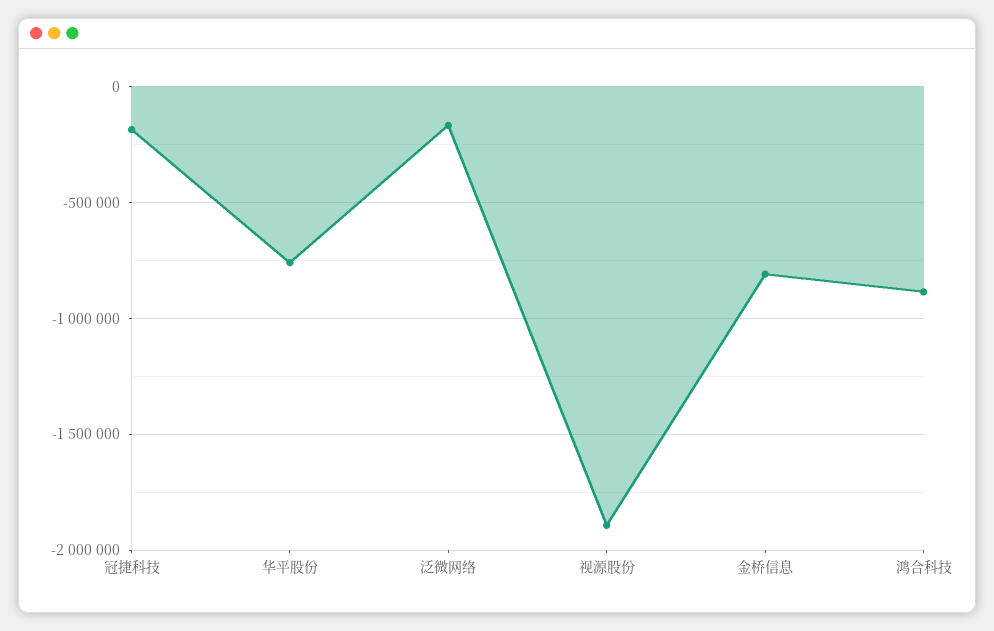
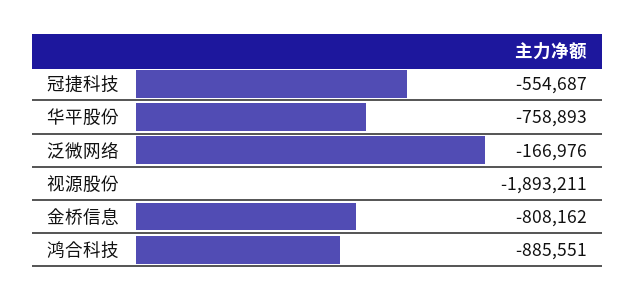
  {
-   "冠捷科技": -200000,
+   "冠捷科技": -554687,
    "华平股份": -758893,
    "泛微网络": -166976,
    "视源股份": -1893211,
    "金桥信息": -808162,
    "鸿合科技": -885551
  }

